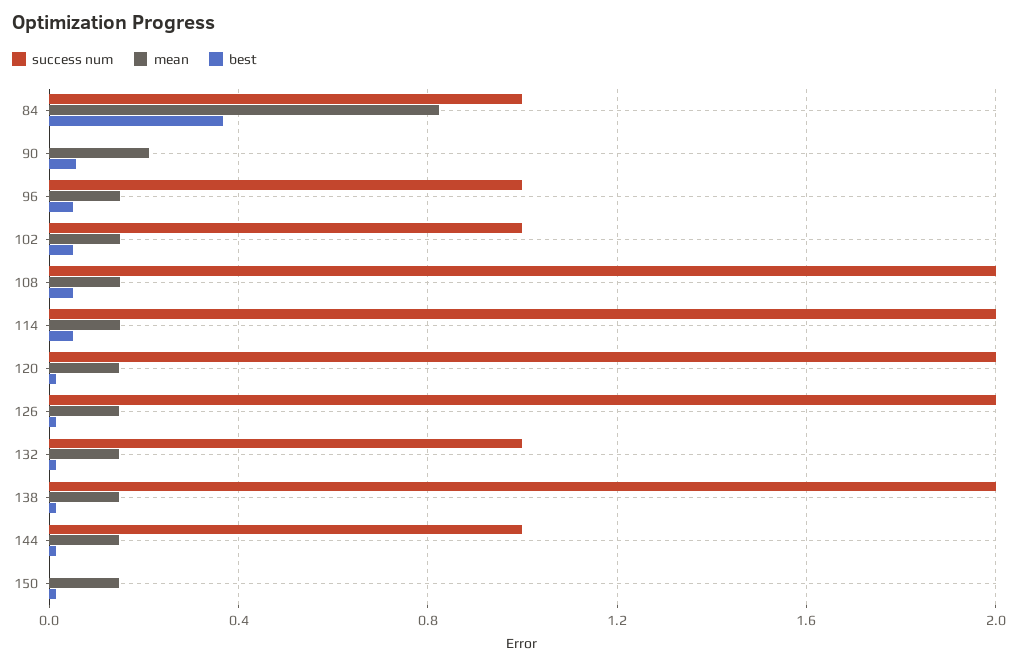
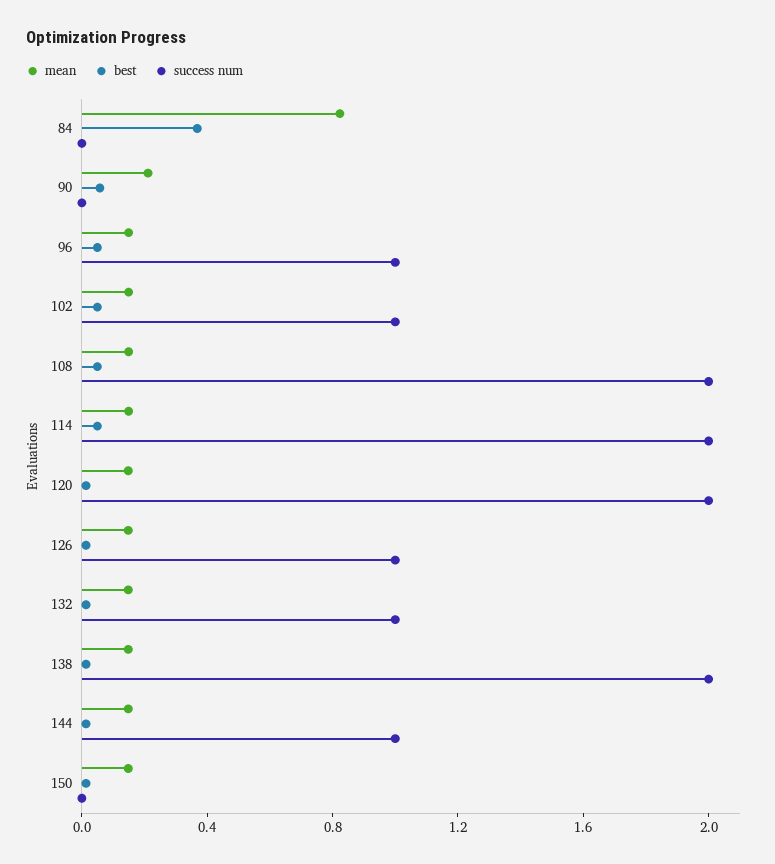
  {
    "success num": {
-     "84": 1,
+     "84": 0,
      "90": 0,
      "96": 1,
      "102": 1,
      "108": 2,
      "114": 2,
      "120": 2,
-     "126": 2,
+     "126": 1,
      "132": 1,
      "138": 2,
      "144": 1,
      "150": 0
    },
    "mean": {
      "84": 0.8,
      "90": 0.2,
      "96": 0.15,
      "102": 0.15,
      "108": 0.15,
      "114": 0.15,
      "120": 0.15,
      "126": 0.15,
      "132": 0.15,
      "138": 0.15,
      "144": 0.15,
      "150": 0.15
    },
    "best": {
      "84": 0.35,
      "90": 0.05,
      "96": 0.05,
      "102": 0.05,
      "108": 0.05,
      "114": 0.05,
      "120": 0,
      "126": 0,
      "132": 0,
      "138": 0,
      "144": 0,
      "150": 0
    }
  }

